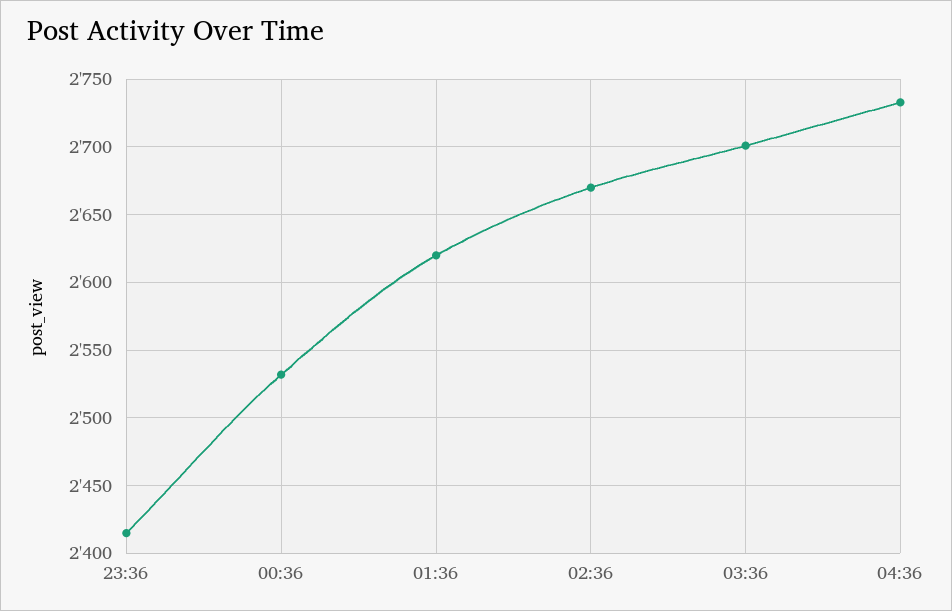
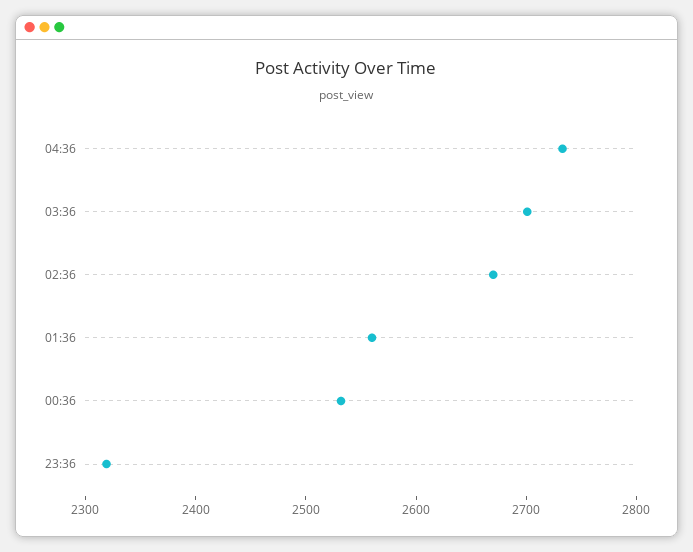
  {
-   "23:36": 2415,
+   "23:36": 2320,
    "00:36": 2530,
-   "01:36": 2620,
+   "01:36": 2560,
    "02:36": 2670,
    "03:36": 2700,
    "04:36": 2735
  }

